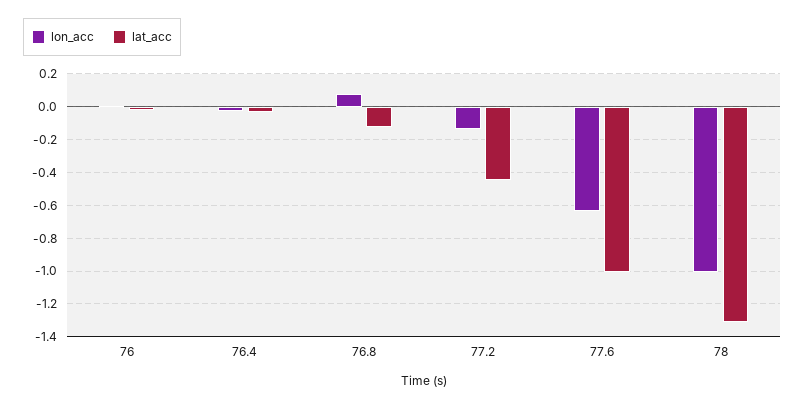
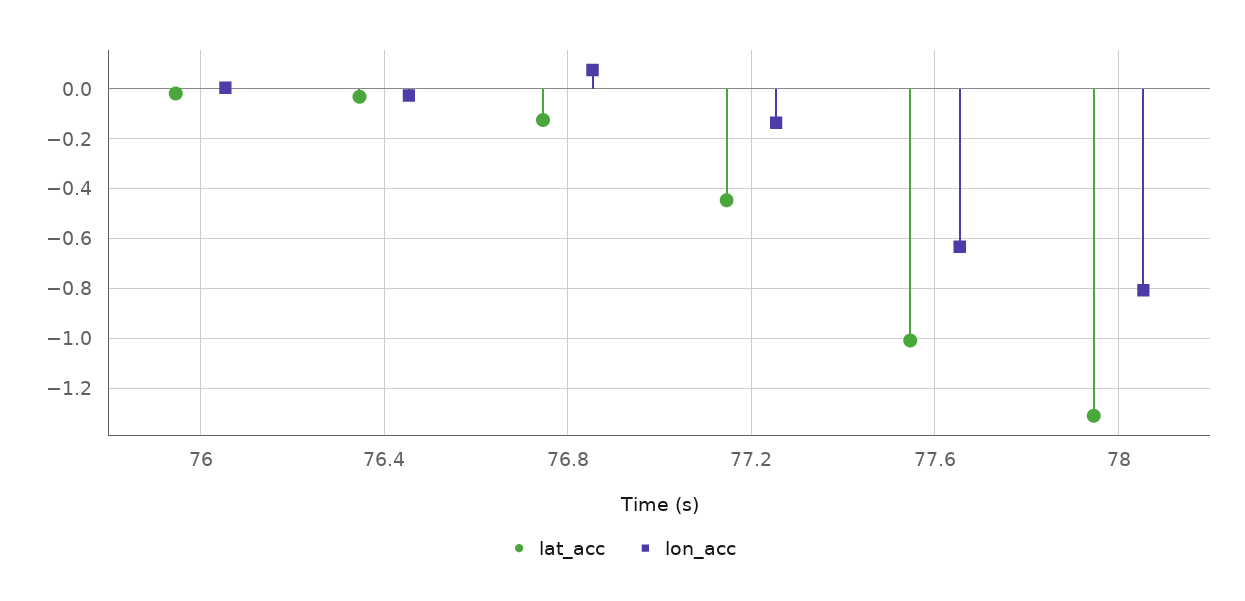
  {
    "lon_acc": {
      "76": 0,
      "76.4": -0.025,
      "76.8": 0.075,
      "77.2": -0.125,
      "77.6": -0.625,
-     "78": -1
+     "78": -0.8
    },
    "lat_acc": {
      "76": -0.025,
      "76.4": -0.025,
      "76.8": -0.125,
      "77.2": -0.45,
      "77.6": -1,
      "78": -1.3
    }
  }

